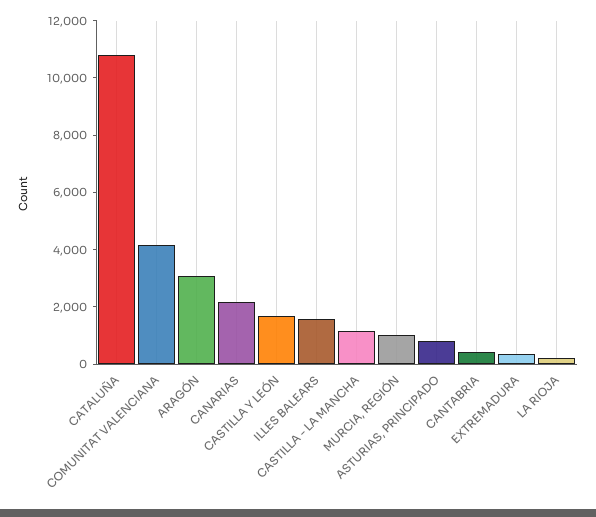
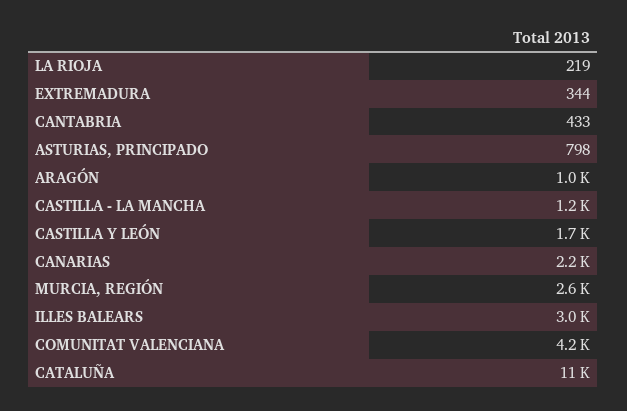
  {
    "CATALUÑA": 11000,
    "COMUNITAT VALENCIANA": 4200,
-   "ARAGÓN": 3000,
+   "ARAGÓN": 1000,
    "CANARIAS": 2200,
    "CASTILLA Y LEÓN": 1700,
-   "ILLES BALEARS": 1500,
+   "ILLES BALEARS": 3000,
    "CASTILLA - LA MANCHA": 1200,
-   "MURCIA, REGIÓN": 1000,
+   "MURCIA, REGIÓN": 2600,
    "ASTURIAS, PRINCIPADO": 798,
    "CANTABRIA": 433,
    "EXTREMADURA": 344,
    "LA RIOJA": 219
  }

